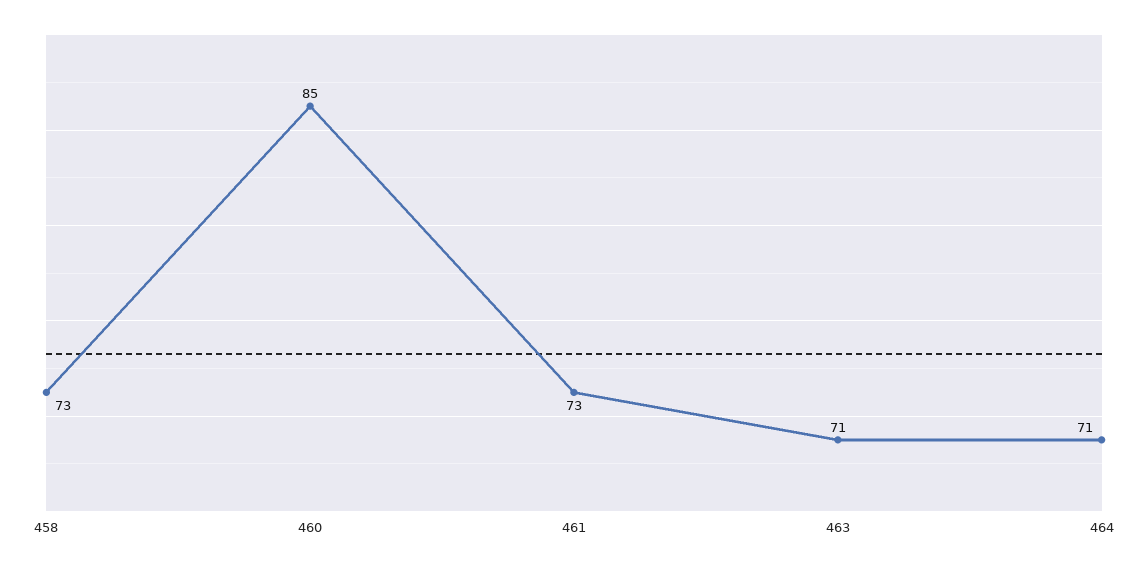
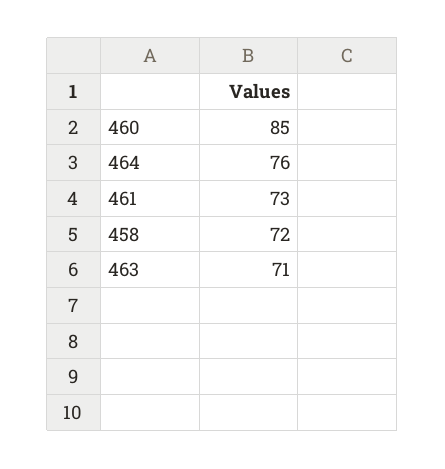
  {
-   "458": 73,
+   "458": 72,
    "460": 85,
    "461": 73,
    "463": 71,
-   "464": 71
+   "464": 76
  }

